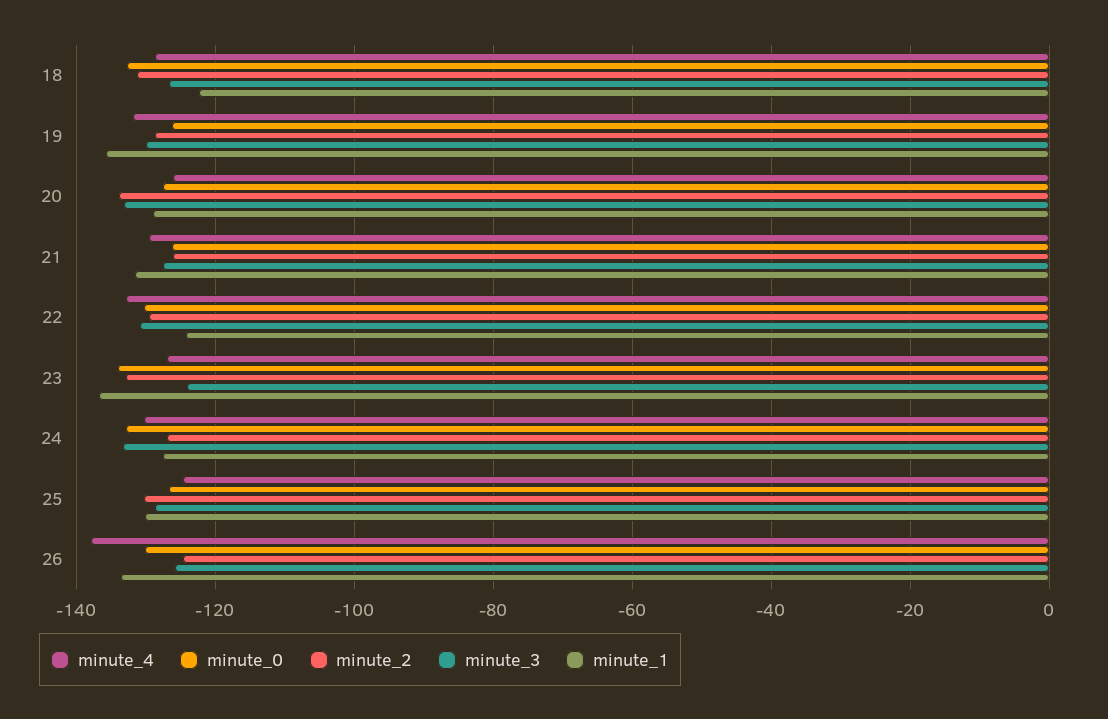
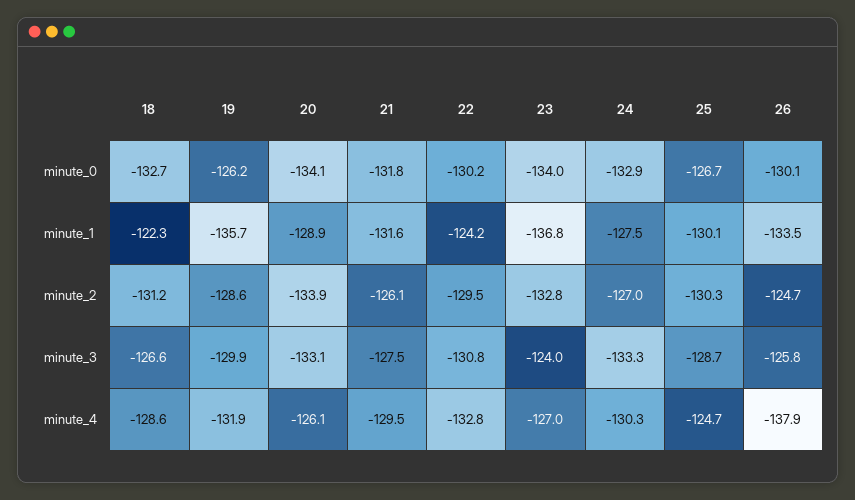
  {
    "minute_4": {
      "18": -128.6,
      "19": -131.9,
      "20": -126.1,
      "21": -129.5,
      "22": -132.8,
      "23": -127,
      "24": -130.3,
      "25": -124.7,
      "26": -137.9
    },
    "minute_0": {
      "18": -132.7,
      "19": -126.2,
-     "20": -128,
+     "20": -134.1,
-     "21": -126,
+     "21": -131.8,
      "22": -130.2,
      "23": -134,
      "24": -132.9,
      "25": -126.7,
      "26": -130.1
    },
    "minute_2": {
      "18": -131.2,
      "19": -128.6,
      "20": -133.9,
      "21": -126.1,
      "22": -129.5,
      "23": -132.8,
      "24": -127,
      "25": -130.3,
      "26": -124.7
    },
    "minute_3": {
      "18": -126.6,
      "19": -129.9,
      "20": -133.1,
      "21": -127.5,
      "22": -130.8,
      "23": -124,
      "24": -133.3,
      "25": -128.7,
      "26": -125.8
    },
    "minute_1": {
      "18": -122.3,
      "19": -135.7,
      "20": -128.9,
      "21": -131.6,
      "22": -124.2,
      "23": -136.8,
      "24": -127.5,
      "25": -130.1,
      "26": -133.5
    }
  }

